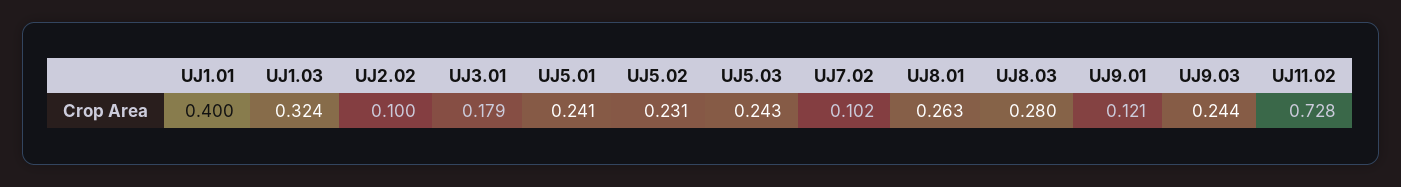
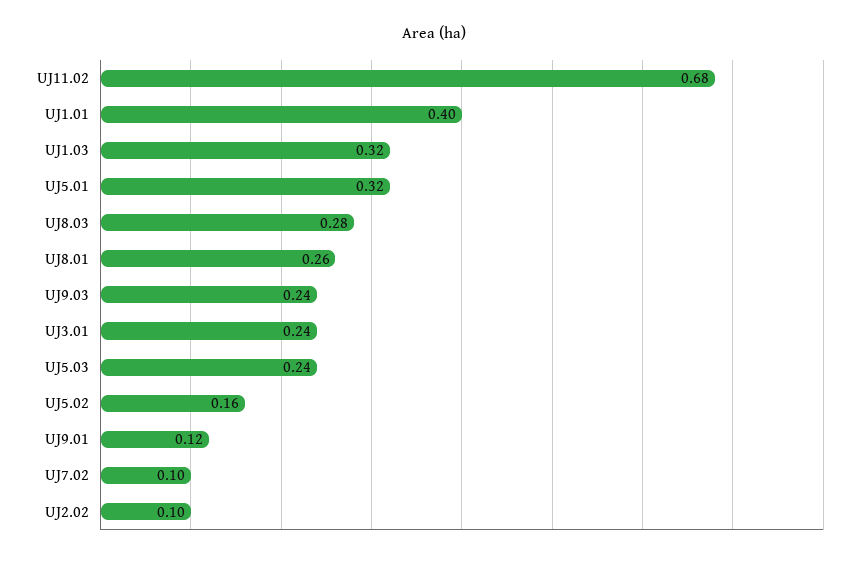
  {
    "UJ1.01": 0.4,
    "UJ1.03": 0.324,
    "UJ2.02": 0.1,
-   "UJ3.01": 0.179,
+   "UJ3.01": 0.24,
-   "UJ5.01": 0.241,
+   "UJ5.01": 0.32,
-   "UJ5.02": 0.231,
+   "UJ5.02": 0.16,
    "UJ5.03": 0.243,
    "UJ7.02": 0.102,
    "UJ8.01": 0.263,
    "UJ8.03": 0.28,
    "UJ9.01": 0.121,
    "UJ9.03": 0.244,
-   "UJ11.02": 0.728
+   "UJ11.02": 0.68
  }

